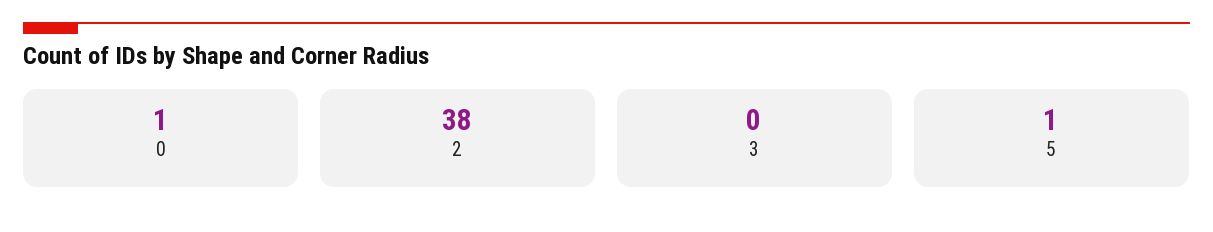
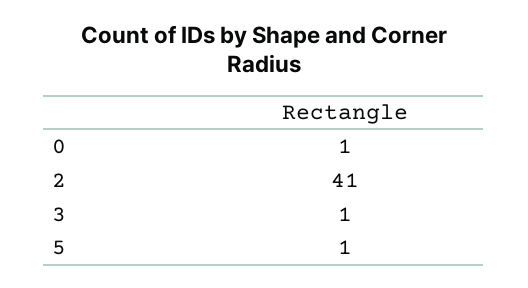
  {
    "0": 1,
-   "2": 38,
+   "2": 41,
-   "3": 0,
+   "3": 1,
    "5": 1
  }

